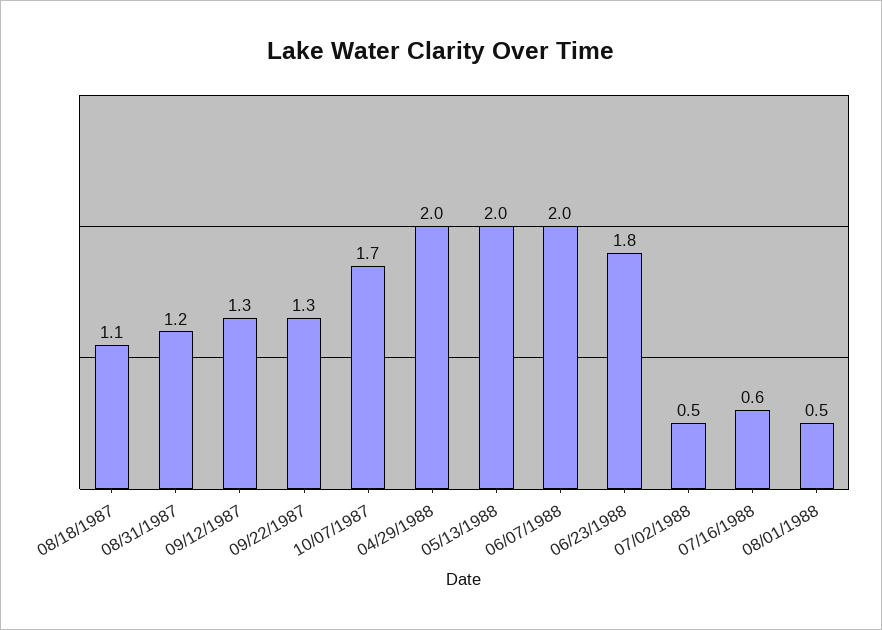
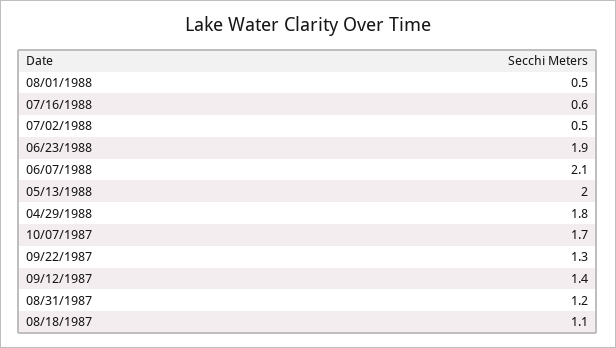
  {
    "08/18/1987": 1.1,
    "08/31/1987": 1.2,
-   "09/12/1987": 1.3,
+   "09/12/1987": 1.4,
    "09/22/1987": 1.3,
    "10/07/1987": 1.7,
-   "04/29/1988": 2,
+   "04/29/1988": 1.8,
    "05/13/1988": 2,
-   "06/07/1988": 2,
+   "06/07/1988": 2.1,
-   "06/23/1988": 1.8,
+   "06/23/1988": 1.9,
    "07/02/1988": 0.5,
    "07/16/1988": 0.6,
    "08/01/1988": 0.5
  }

